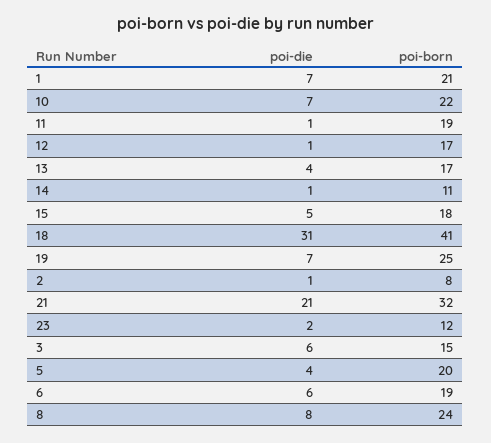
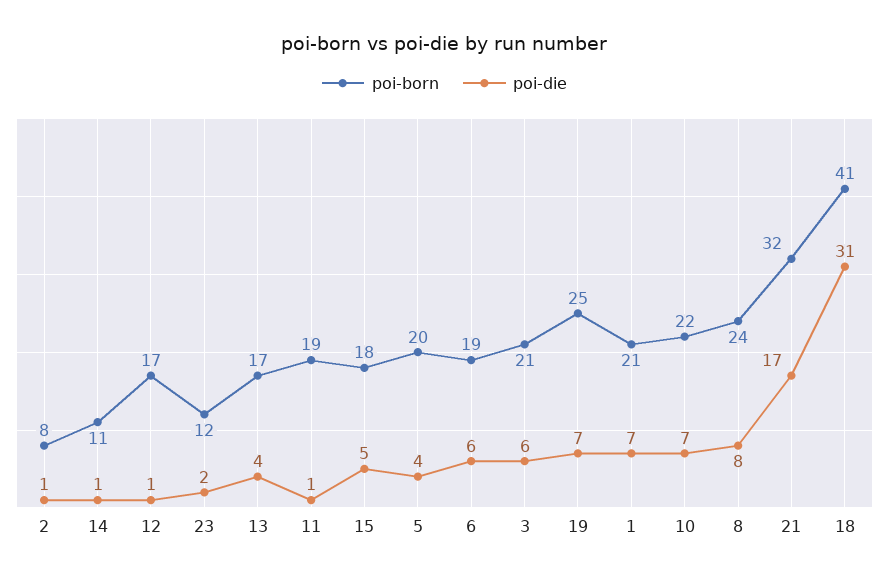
  {
    "poi-die": {
      "1": 7,
      "10": 7,
      "11": 1,
      "12": 1,
      "13": 4,
      "14": 1,
      "15": 5,
      "18": 31,
      "19": 7,
      "2": 1,
-     "21": 21,
+     "21": 17,
      "23": 2,
      "3": 6,
      "5": 4,
      "6": 6,
      "8": 8
    },
    "poi-born": {
      "1": 21,
      "10": 22,
      "11": 19,
      "12": 17,
      "13": 17,
      "14": 11,
      "15": 18,
      "18": 41,
      "19": 25,
      "2": 8,
      "21": 32,
      "23": 12,
-     "3": 15,
+     "3": 21,
      "5": 20,
      "6": 19,
      "8": 24
    }
  }

